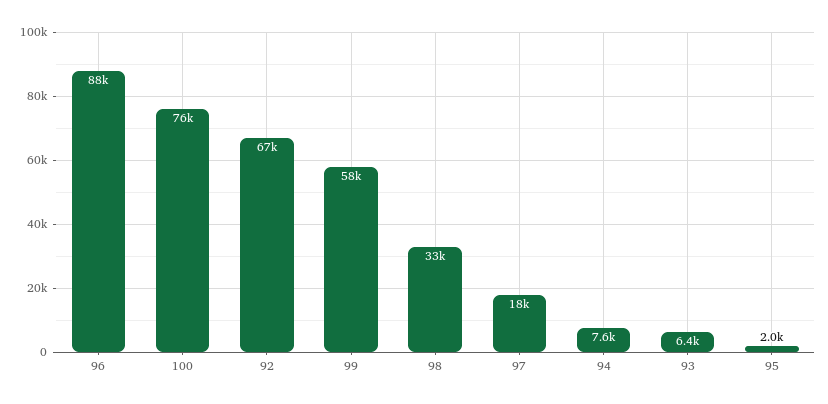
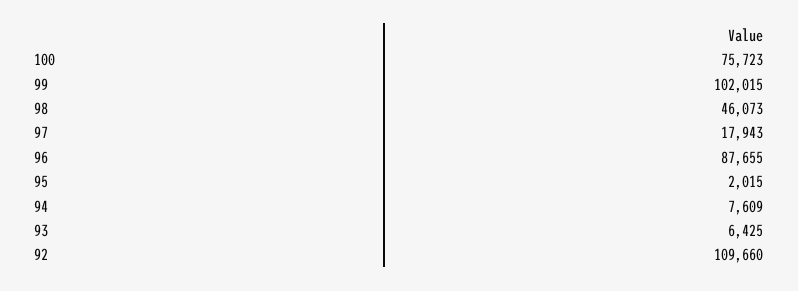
  {
    "96": 87655,
    "100": 75723,
-   "92": 67000,
+   "92": 109660,
-   "99": 58000,
+   "99": 102015,
-   "98": 33000,
+   "98": 46073,
    "97": 17943,
    "94": 7609,
    "93": 6425,
    "95": 2015
  }

